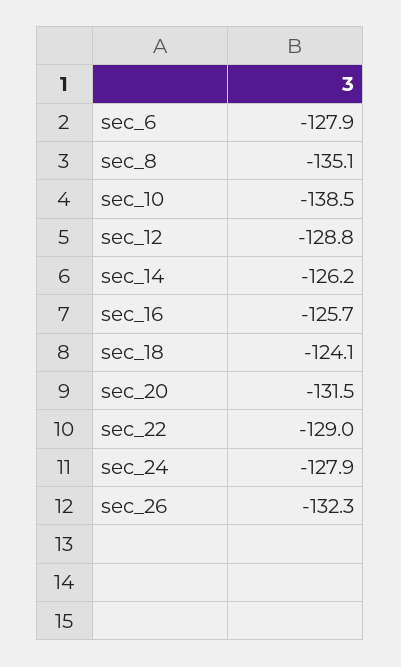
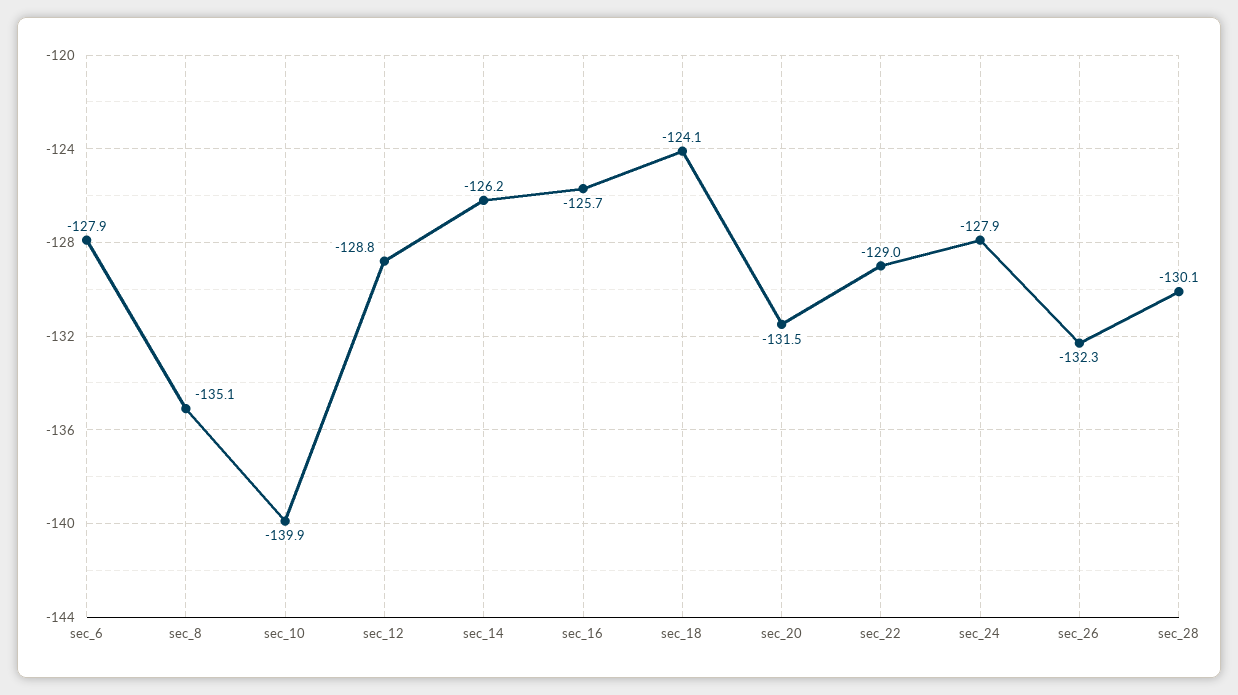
  {
    "sec_6": -127.9,
    "sec_8": -135.1,
-   "sec_10": -138.5,
+   "sec_10": -139.9,
    "sec_12": -128.8,
    "sec_14": -126.2,
    "sec_16": -125.7,
    "sec_18": -124.1,
    "sec_20": -131.5,
    "sec_22": -129,
    "sec_24": -127.9,
-   "sec_26": -132.3
+   "sec_26": -132.3,
+   "sec_28": -130.1
  }

